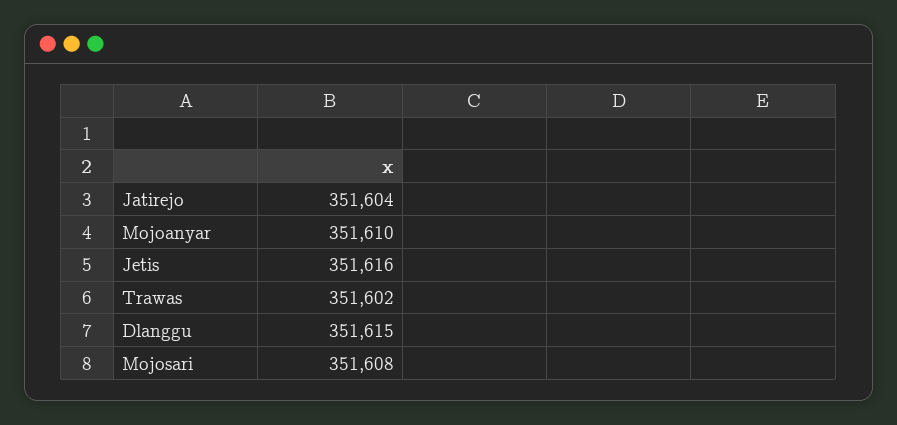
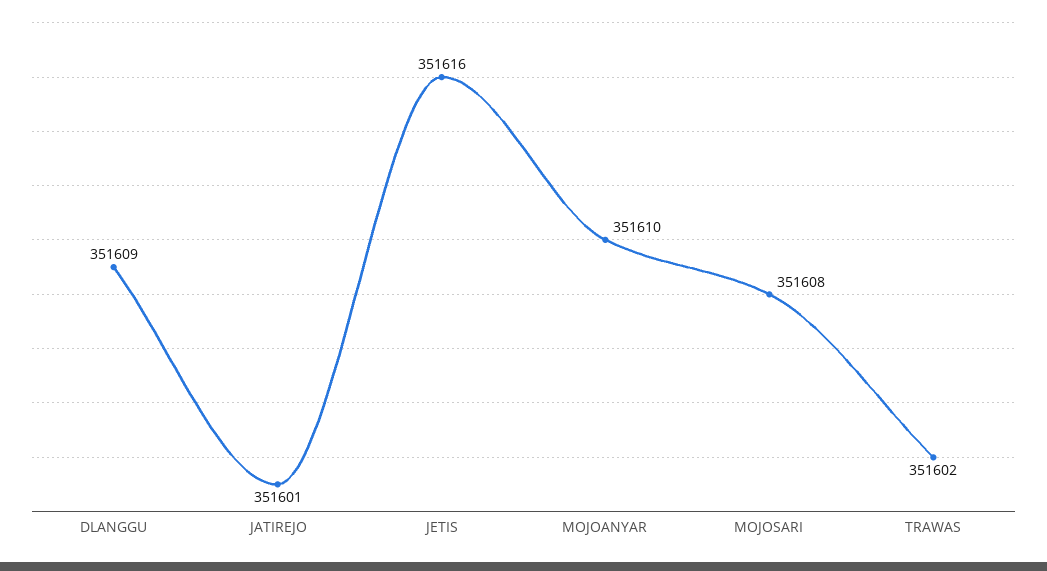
  {
-   "Jatirejo": 351604,
+   "Jatirejo": 351601,
    "Mojoanyar": 351610,
    "Jetis": 351616,
    "Trawas": 351602,
-   "Dlanggu": 351615,
+   "Dlanggu": 351609,
    "Mojosari": 351608
  }

